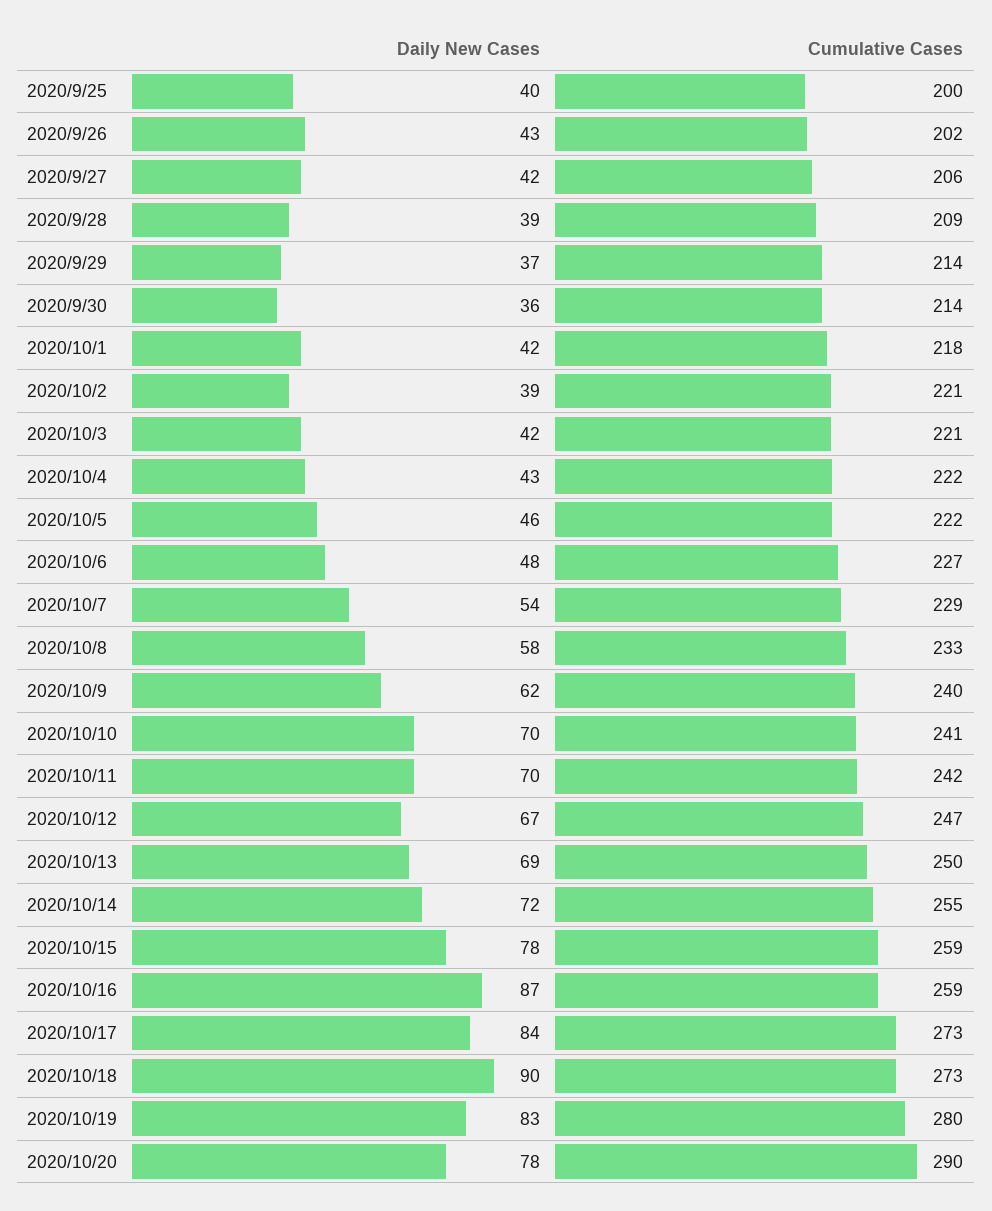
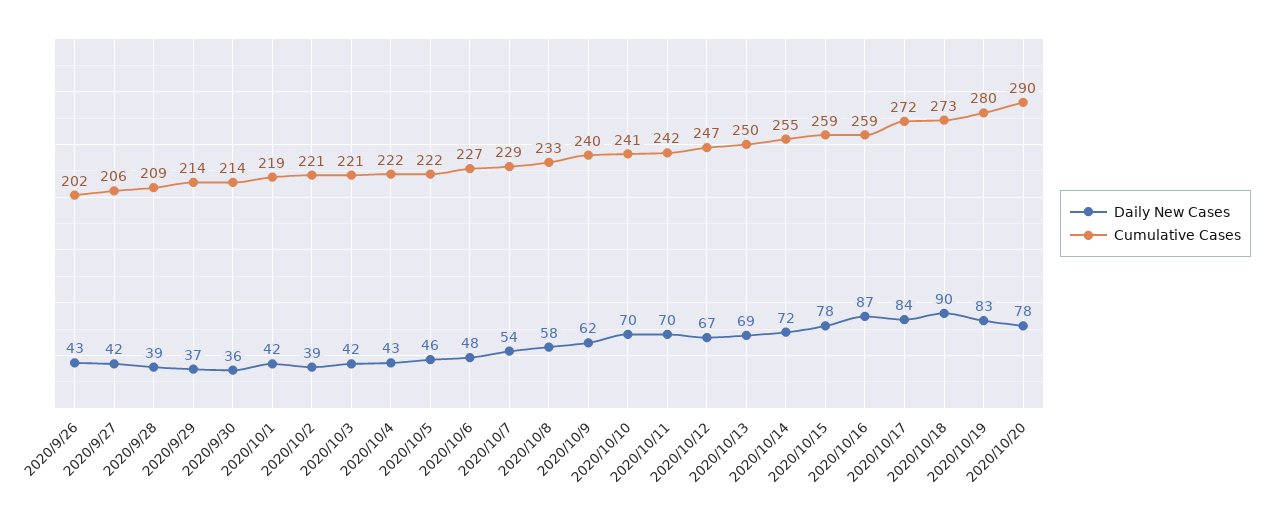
  {
    "Daily New Cases": {
-     "2020/9/25": 40,
      "2020/9/26": 43,
      "2020/9/27": 42,
      "2020/9/28": 39,
      "2020/9/29": 37,
      "2020/9/30": 36,
      "2020/10/1": 42,
      "2020/10/2": 39,
      "2020/10/3": 42,
      "2020/10/4": 43,
      "2020/10/5": 46,
      "2020/10/6": 48,
      "2020/10/7": 54,
      "2020/10/8": 58,
      "2020/10/9": 62,
      "2020/10/10": 70,
      "2020/10/11": 70,
      "2020/10/12": 67,
      "2020/10/13": 69,
      "2020/10/14": 72,
      "2020/10/15": 78,
      "2020/10/16": 87,
      "2020/10/17": 84,
      "2020/10/18": 90,
      "2020/10/19": 83,
      "2020/10/20": 78
    },
    "Cumulative Cases": {
-     "2020/9/25": 200,
      "2020/9/26": 202,
      "2020/9/27": 206,
      "2020/9/28": 209,
      "2020/9/29": 214,
      "2020/9/30": 214,
-     "2020/10/1": 218,
+     "2020/10/1": 219,
      "2020/10/2": 221,
      "2020/10/3": 221,
      "2020/10/4": 222,
      "2020/10/5": 222,
      "2020/10/6": 227,
      "2020/10/7": 229,
      "2020/10/8": 233,
      "2020/10/9": 240,
      "2020/10/10": 241,
      "2020/10/11": 242,
      "2020/10/12": 247,
      "2020/10/13": 250,
      "2020/10/14": 255,
      "2020/10/15": 259,
      "2020/10/16": 259,
-     "2020/10/17": 273,
+     "2020/10/17": 272,
      "2020/10/18": 273,
      "2020/10/19": 280,
      "2020/10/20": 290
    }
  }

